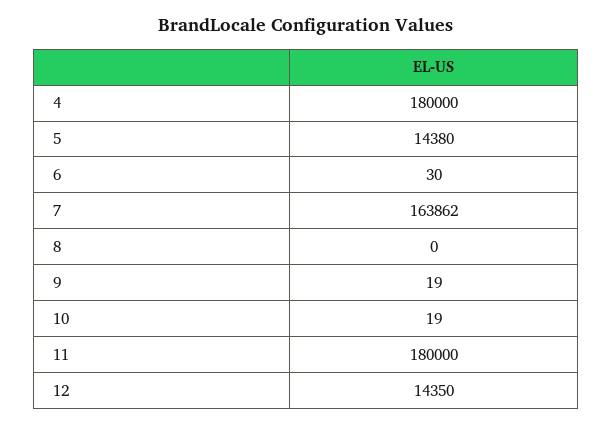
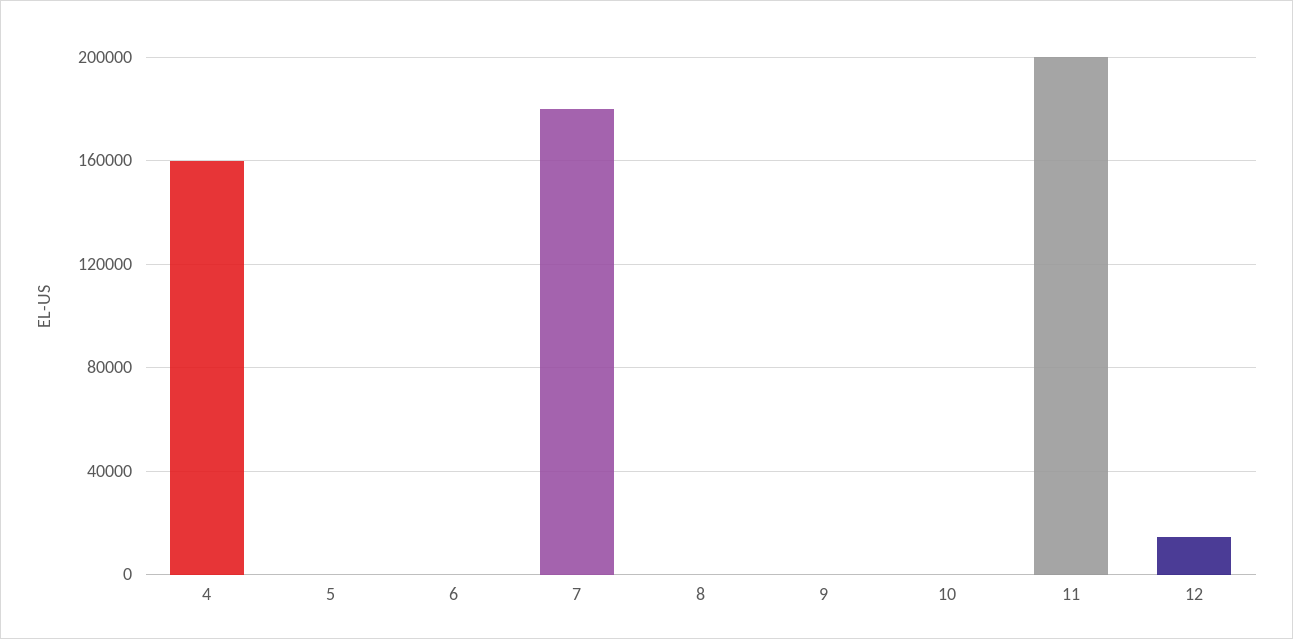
  {
-   "4": 180000,
+   "4": 160000,
-   "5": 14380,
+   "5": 0,
    "6": 30,
-   "7": 163862,
+   "7": 180000,
    "8": 0,
    "9": 19,
    "10": 19,
-   "11": 180000,
+   "11": 200000,
    "12": 14350
  }

